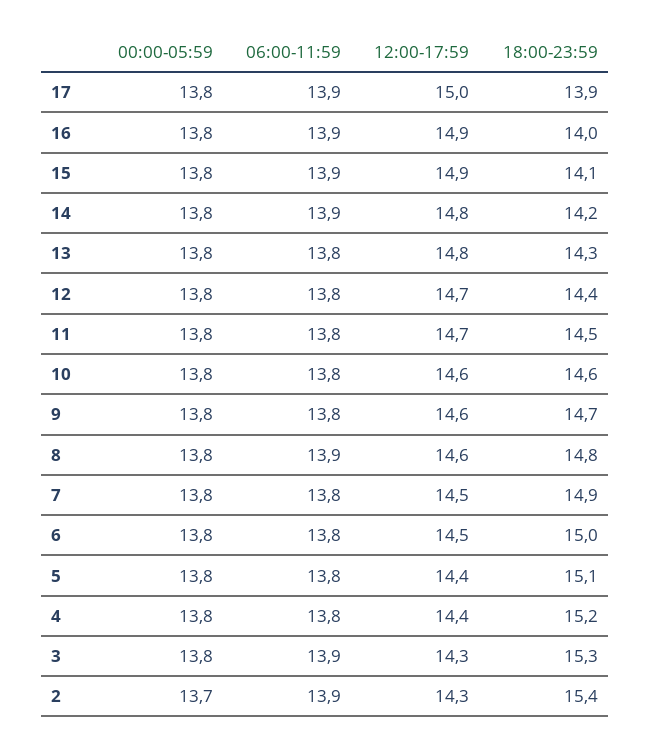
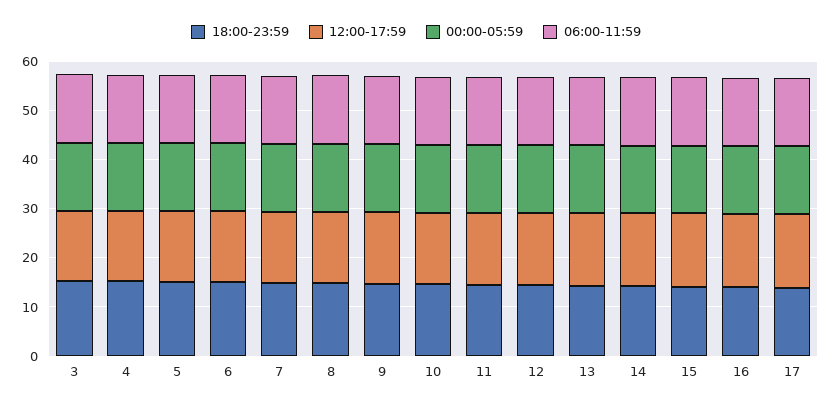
  {
    "00:00-05:59": {
      "17": 13.8,
      "16": 13.8,
      "15": 13.8,
      "14": 13.8,
      "13": 13.8,
      "12": 13.8,
      "11": 13.8,
      "10": 13.8,
      "9": 13.8,
      "8": 13.8,
      "7": 13.8,
      "6": 13.8,
      "5": 13.8,
      "4": 13.8,
-     "3": 13.8,
+     "3": 13.8
-     "2": 13.7
    },
    "06:00-11:59": {
      "17": 13.9,
      "16": 13.9,
      "15": 13.9,
      "14": 13.9,
      "13": 13.8,
      "12": 13.8,
      "11": 13.8,
      "10": 13.8,
      "9": 13.8,
      "8": 13.9,
      "7": 13.8,
      "6": 13.8,
      "5": 13.8,
      "4": 13.8,
-     "3": 13.9,
+     "3": 13.9
-     "2": 13.9
    },
    "12:00-17:59": {
      "17": 15,
      "16": 14.9,
      "15": 14.9,
      "14": 14.8,
      "13": 14.8,
      "12": 14.7,
      "11": 14.7,
      "10": 14.6,
      "9": 14.6,
      "8": 14.6,
      "7": 14.5,
      "6": 14.5,
      "5": 14.4,
      "4": 14.4,
-     "3": 14.3,
+     "3": 14.3
-     "2": 14.3
    },
    "18:00-23:59": {
      "17": 13.9,
      "16": 14,
      "15": 14.1,
      "14": 14.2,
      "13": 14.3,
      "12": 14.4,
      "11": 14.5,
      "10": 14.6,
      "9": 14.7,
      "8": 14.8,
      "7": 14.9,
      "6": 15,
      "5": 15.1,
      "4": 15.2,
-     "3": 15.3,
+     "3": 15.3
-     "2": 15.4
    }
  }

